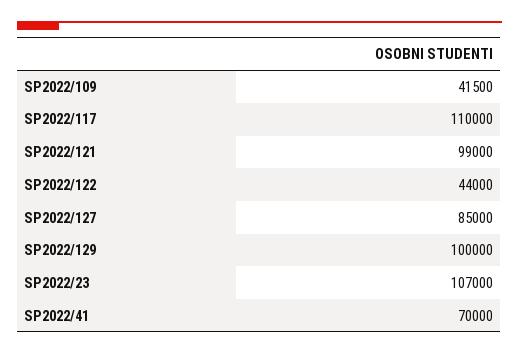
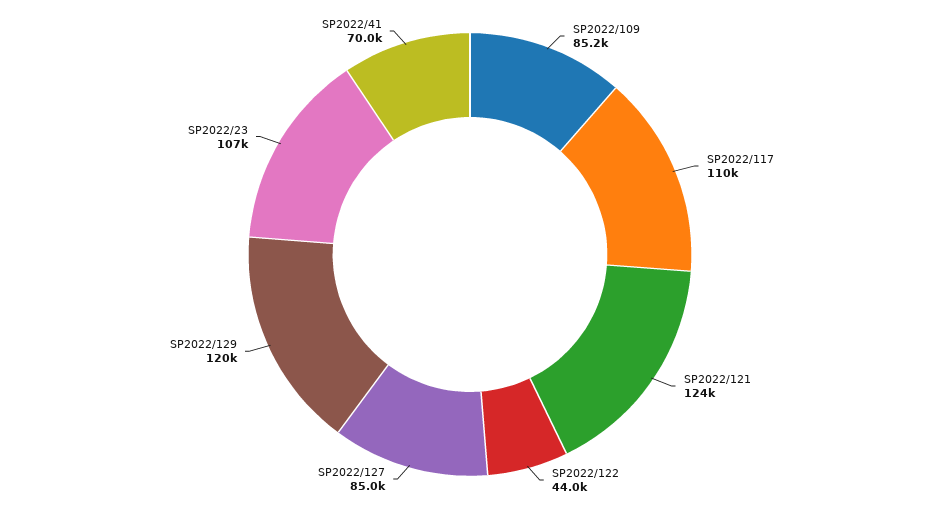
  {
-   "SP2022/109": 41500,
+   "SP2022/109": 85200,
    "SP2022/117": 110000,
-   "SP2022/121": 99000,
+   "SP2022/121": 124000,
    "SP2022/122": 44000,
    "SP2022/127": 85000,
-   "SP2022/129": 100000,
+   "SP2022/129": 120000,
    "SP2022/23": 107000,
    "SP2022/41": 70000
  }

